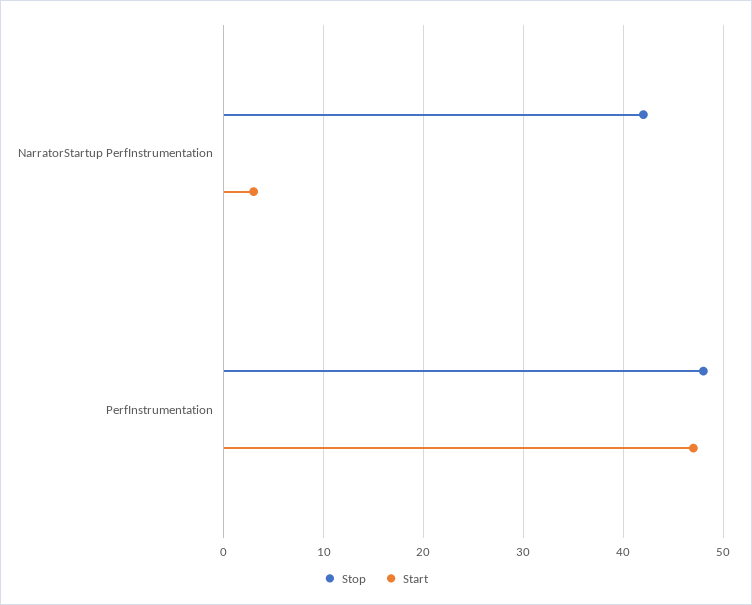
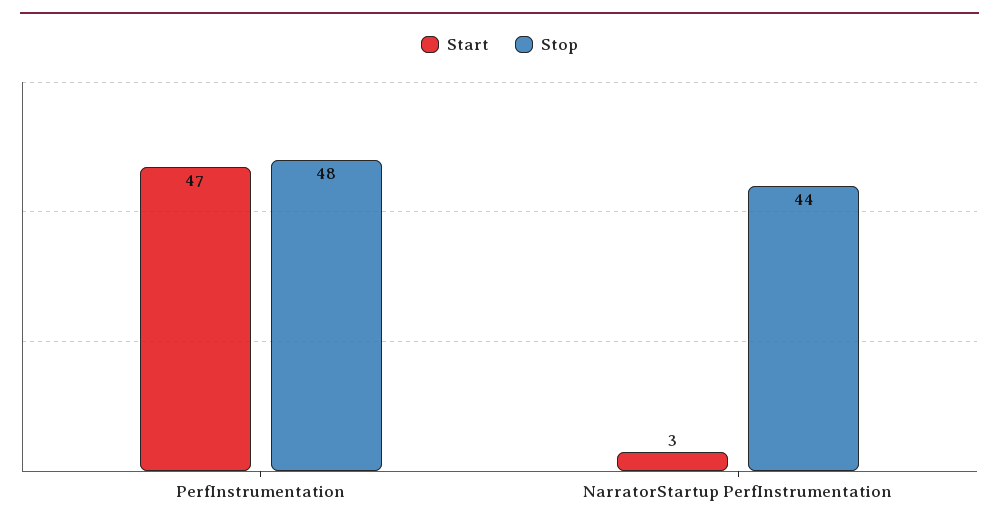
  {
    "Stop": {
-     "NarratorStartup PerfInstrumentation": 42,
+     "NarratorStartup PerfInstrumentation": 44,
      "PerfInstrumentation": 48
    },
    "Start": {
      "NarratorStartup PerfInstrumentation": 3,
      "PerfInstrumentation": 47
    }
  }

